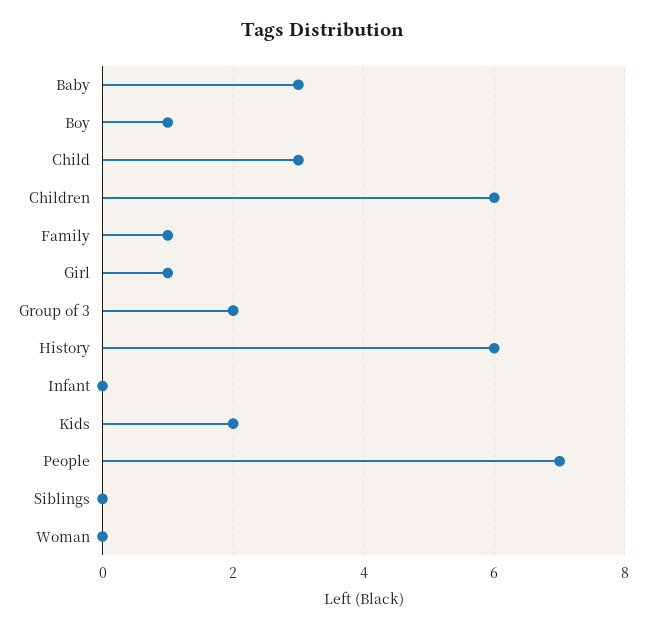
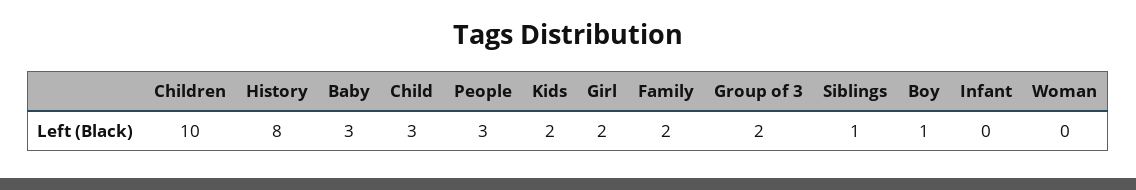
  {
    "Baby": 3,
    "Boy": 1,
    "Child": 3,
-   "Children": 6,
+   "Children": 10,
-   "Family": 1,
+   "Family": 2,
-   "Girl": 1,
+   "Girl": 2,
    "Group of 3": 2,
-   "History": 6,
+   "History": 8,
    "Infant": 0,
    "Kids": 2,
-   "People": 7,
+   "People": 3,
-   "Siblings": 0,
+   "Siblings": 1,
    "Woman": 0
  }

